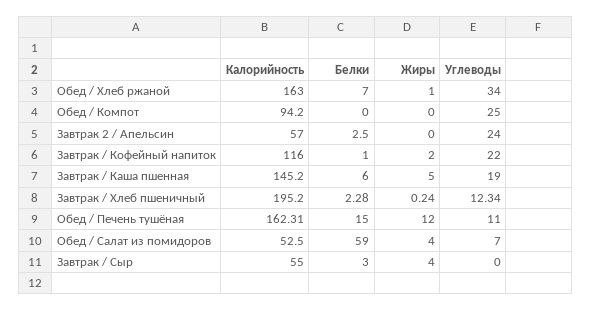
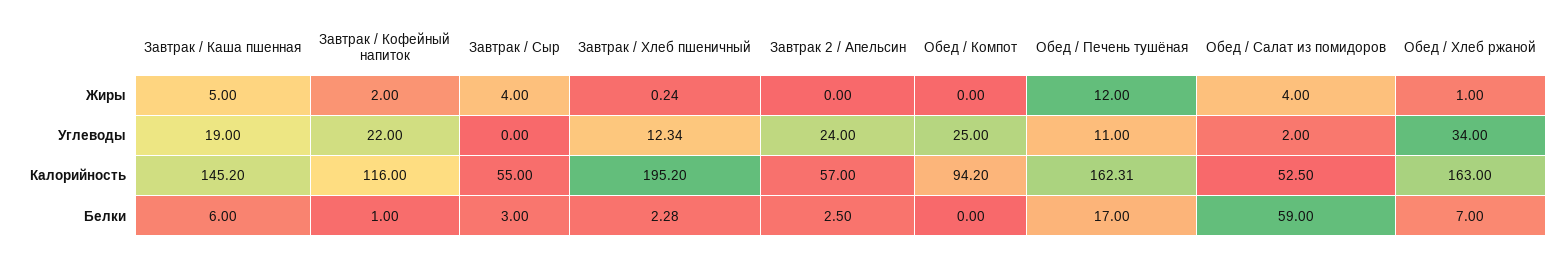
  {
    "Калорийность": {
      "Обед / Хлеб ржаной": 163,
      "Обед / Компот": 94.2,
      "Завтрак 2 / Апельсин": 57,
      "Завтрак / Кофейный напиток": 116,
      "Завтрак / Каша пшенная": 145.2,
      "Завтрак / Хлеб пшеничный": 195.2,
      "Обед / Печень тушёная": 162.31,
      "Обед / Салат из помидоров": 52.5,
      "Завтрак / Сыр": 55
    },
    "Белки": {
      "Обед / Хлеб ржаной": 7,
      "Обед / Компот": 0,
      "Завтрак 2 / Апельсин": 2.5,
      "Завтрак / Кофейный напиток": 1,
      "Завтрак / Каша пшенная": 6,
      "Завтрак / Хлеб пшеничный": 2.28,
-     "Обед / Печень тушёная": 15,
+     "Обед / Печень тушёная": 17,
      "Обед / Салат из помидоров": 59,
      "Завтрак / Сыр": 3
    },
    "Жиры": {
      "Обед / Хлеб ржаной": 1,
      "Обед / Компот": 0,
      "Завтрак 2 / Апельсин": 0,
      "Завтрак / Кофейный напиток": 2,
      "Завтрак / Каша пшенная": 5,
      "Завтрак / Хлеб пшеничный": 0.24,
      "Обед / Печень тушёная": 12,
      "Обед / Салат из помидоров": 4,
      "Завтрак / Сыр": 4
    },
    "Углеводы": {
      "Обед / Хлеб ржаной": 34,
      "Обед / Компот": 25,
      "Завтрак 2 / Апельсин": 24,
      "Завтрак / Кофейный напиток": 22,
      "Завтрак / Каша пшенная": 19,
      "Завтрак / Хлеб пшеничный": 12.34,
      "Обед / Печень тушёная": 11,
-     "Обед / Салат из помидоров": 7,
+     "Обед / Салат из помидоров": 2,
      "Завтрак / Сыр": 0
    }
  }

